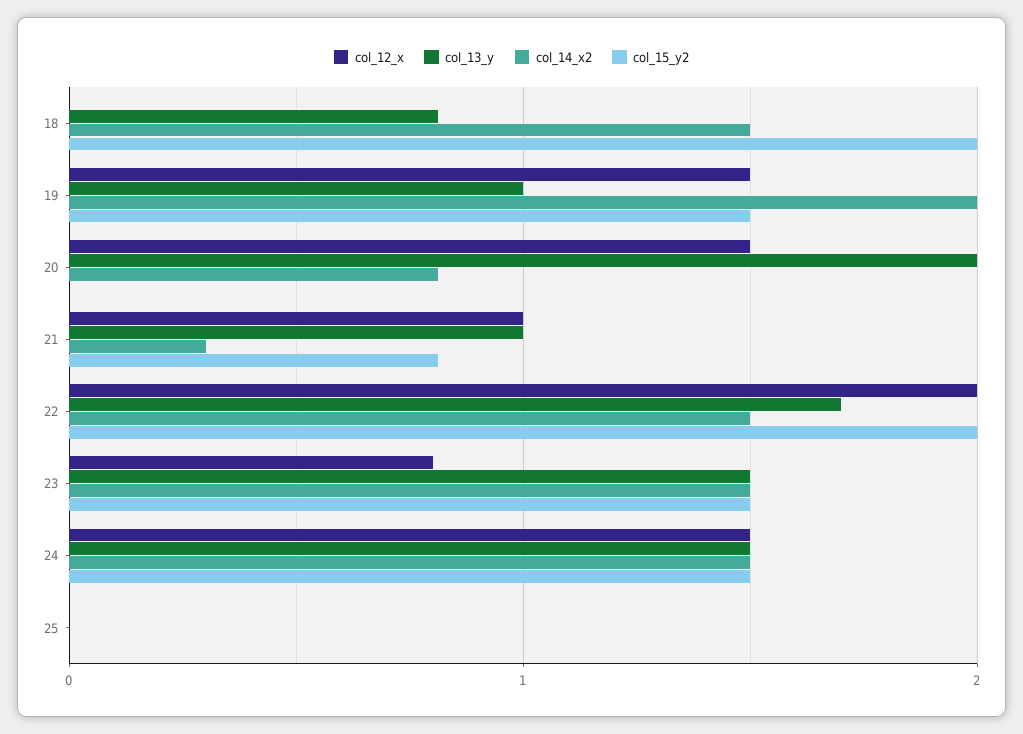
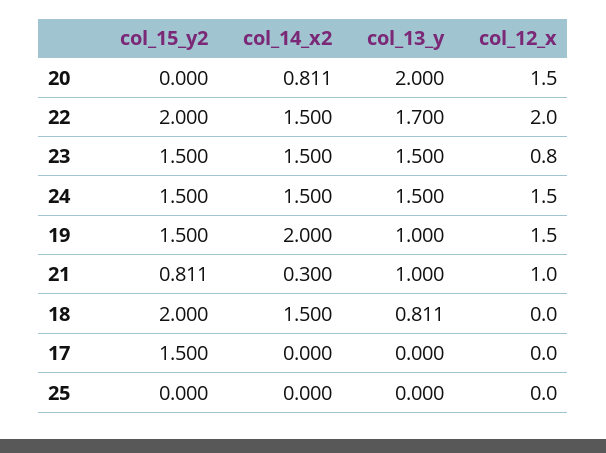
  {
    "col_12_x": {
      "18": 0,
      "19": 1.5,
      "20": 1.5,
      "21": 1,
      "22": 2,
      "23": 0.8,
      "24": 1.5,
-     "25": 0
+     "25": 0,
+     "17": 0
    },
    "col_13_y": {
      "18": 0.811,
      "19": 1,
      "20": 2,
      "21": 1,
      "22": 1.7,
      "23": 1.5,
      "24": 1.5,
-     "25": 0
+     "25": 0,
+     "17": 0
    },
    "col_14_x2": {
      "18": 1.5,
      "19": 2,
      "20": 0.811,
      "21": 0.3,
      "22": 1.5,
      "23": 1.5,
      "24": 1.5,
-     "25": 0
+     "25": 0,
+     "17": 0
    },
    "col_15_y2": {
      "18": 2,
      "19": 1.5,
      "20": 0,
      "21": 0.811,
      "22": 2,
      "23": 1.5,
      "24": 1.5,
-     "25": 0
+     "25": 0,
+     "17": 1.5
    }
  }

